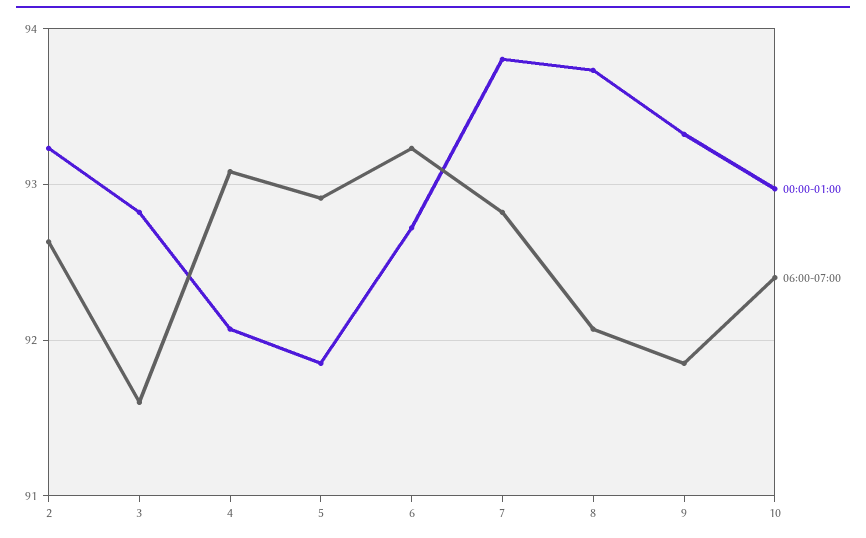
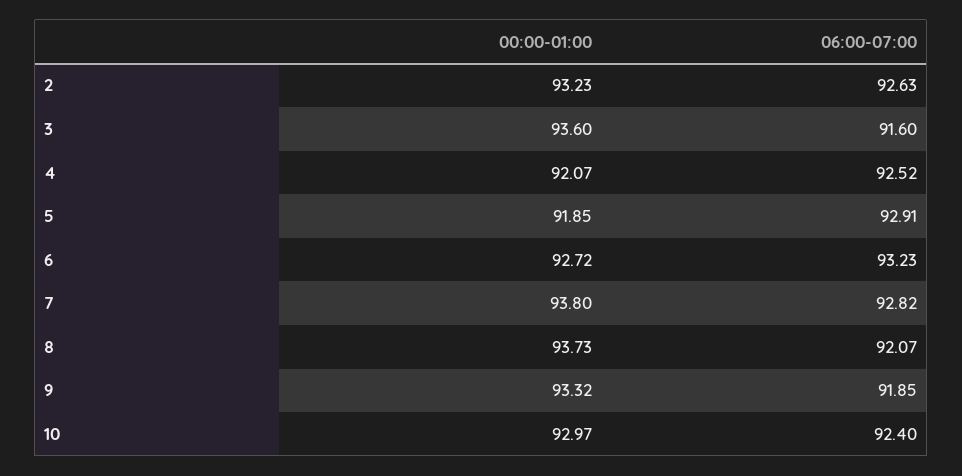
  {
    "00:00-01:00": {
      "2": 93.23,
-     "3": 92.8,
+     "3": 93.6,
      "4": 92.07,
      "5": 91.85,
      "6": 92.72,
      "7": 93.8,
      "8": 93.73,
      "9": 93.32,
      "10": 92.97
    },
    "06:00-07:00": {
      "2": 92.63,
      "3": 91.6,
-     "4": 93.1,
+     "4": 92.52,
      "5": 92.91,
      "6": 93.23,
      "7": 92.82,
      "8": 92.07,
      "9": 91.85,
      "10": 92.4
    }
  }

